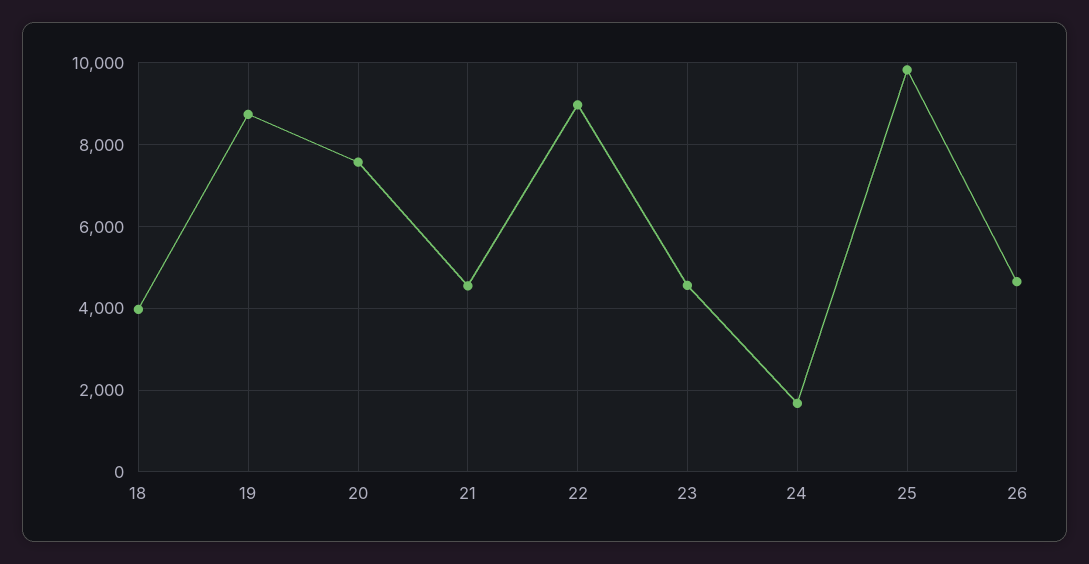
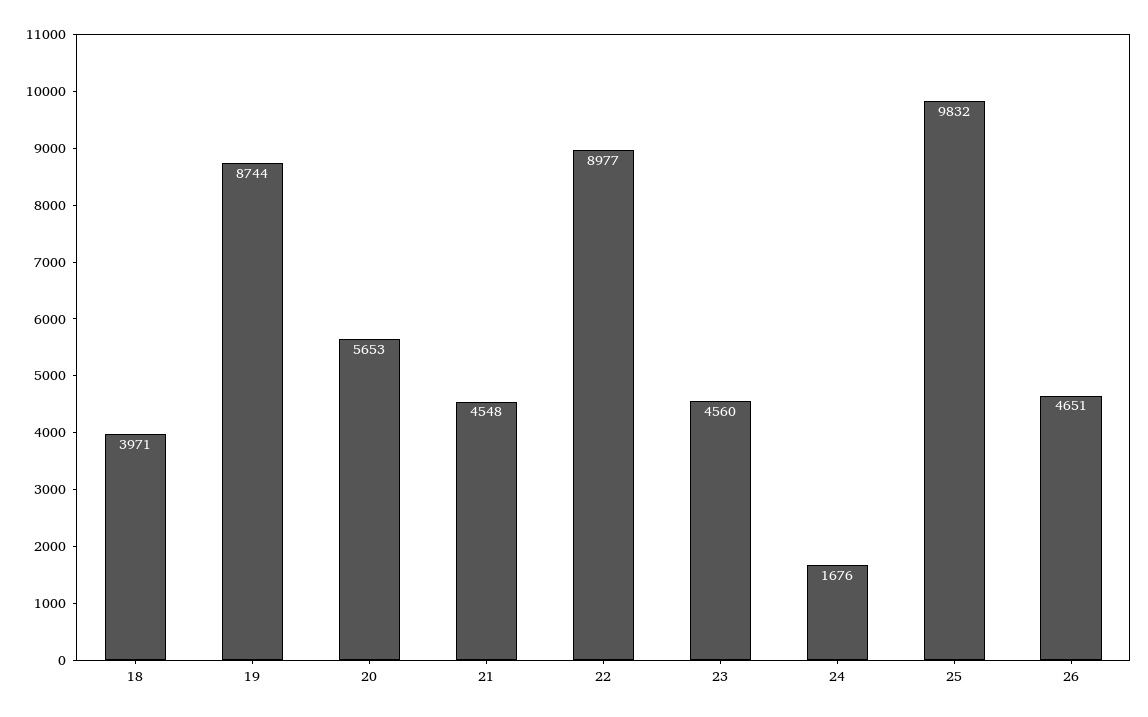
  {
    "18": 3971,
    "19": 8744,
-   "20": 7600,
+   "20": 5653,
    "21": 4548,
    "22": 8977,
    "23": 4560,
    "24": 1676,
    "25": 9832,
    "26": 4651
  }

